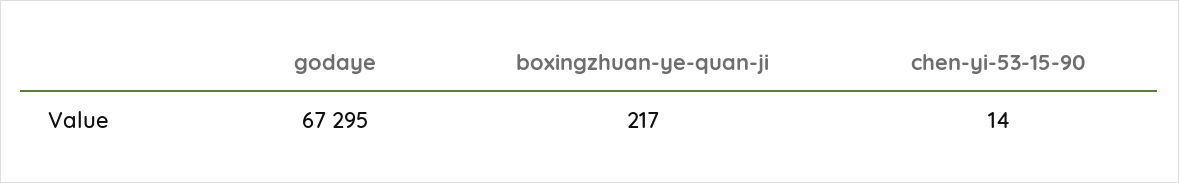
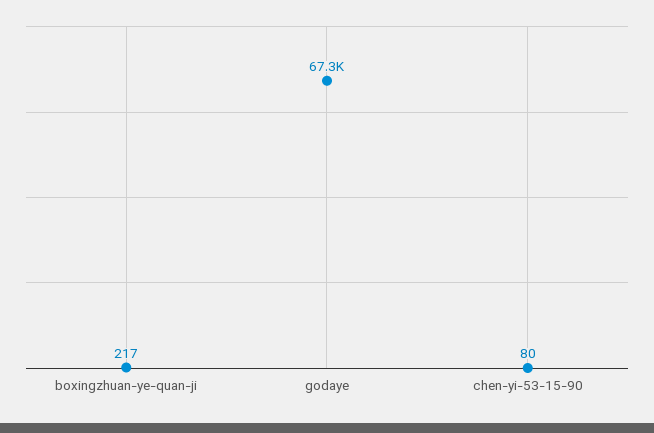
  {
    "godaye": 67295,
    "boxingzhuan-ye-quan-ji": 217,
-   "chen-yi-53-15-90": 14
+   "chen-yi-53-15-90": 80
  }

